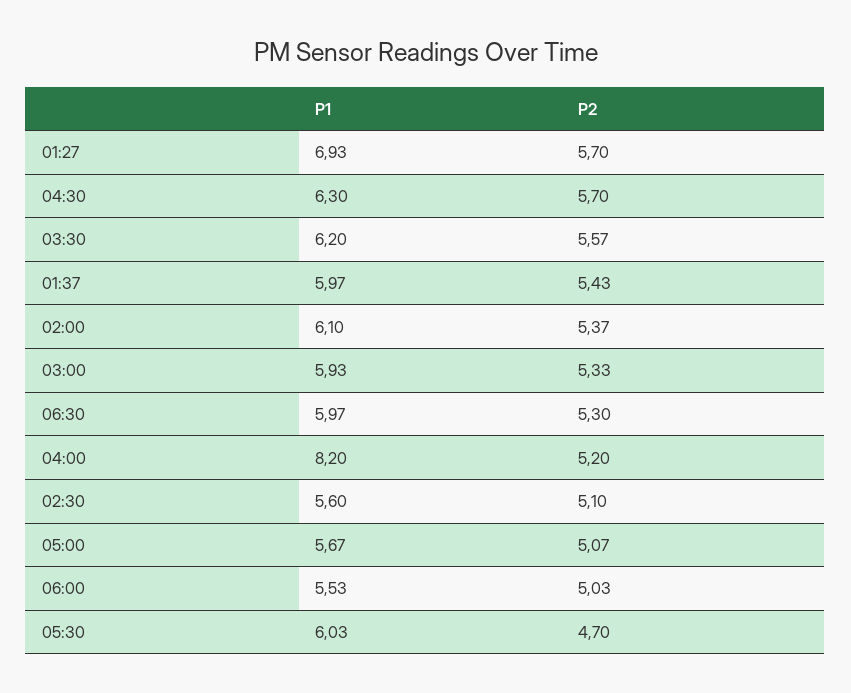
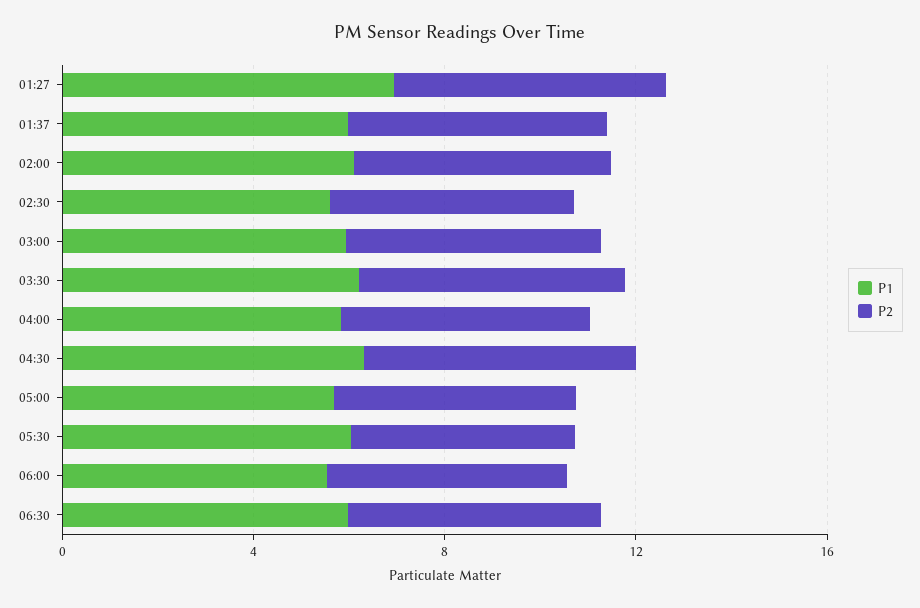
  {
    "P1": {
      "01:27": 6.93,
      "04:30": 6.3,
      "03:30": 6.2,
      "01:37": 5.97,
      "02:00": 6.1,
      "03:00": 5.93,
      "06:30": 5.97,
-     "04:00": 8.2,
+     "04:00": 6,
      "02:30": 5.6,
      "05:00": 5.67,
      "06:00": 5.53,
      "05:30": 6.03
    },
    "P2": {
      "01:27": 5.7,
      "04:30": 5.7,
      "03:30": 5.57,
      "01:37": 5.43,
      "02:00": 5.37,
      "03:00": 5.33,
      "06:30": 5.3,
      "04:00": 5.2,
      "02:30": 5.1,
      "05:00": 5.07,
      "06:00": 5.03,
      "05:30": 4.7
    }
  }

